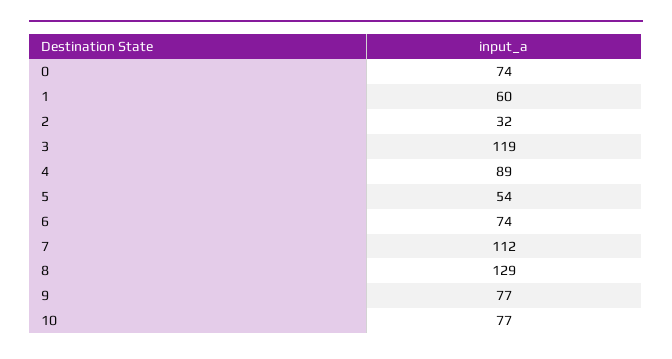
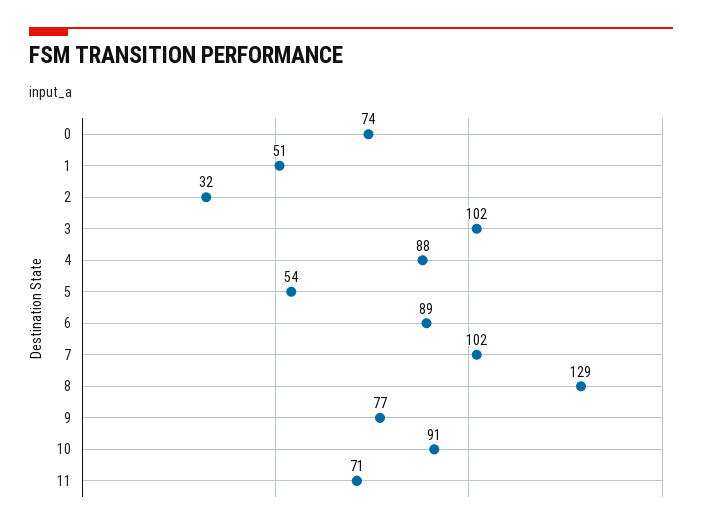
  {
    "0": 74,
-   "1": 60,
+   "1": 51,
    "2": 32,
-   "3": 119,
+   "3": 102,
-   "4": 89,
+   "4": 88,
    "5": 54,
-   "6": 74,
+   "6": 89,
-   "7": 112,
+   "7": 102,
    "8": 129,
    "9": 77,
-   "10": 77
+   "10": 91,
+   "11": 71
  }

